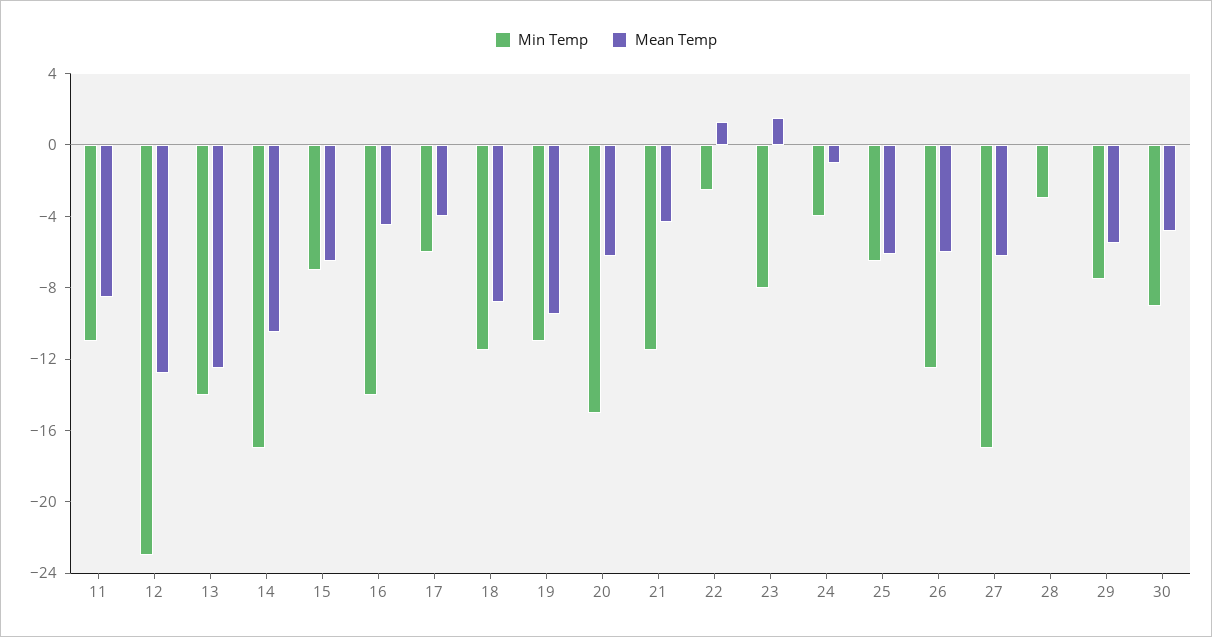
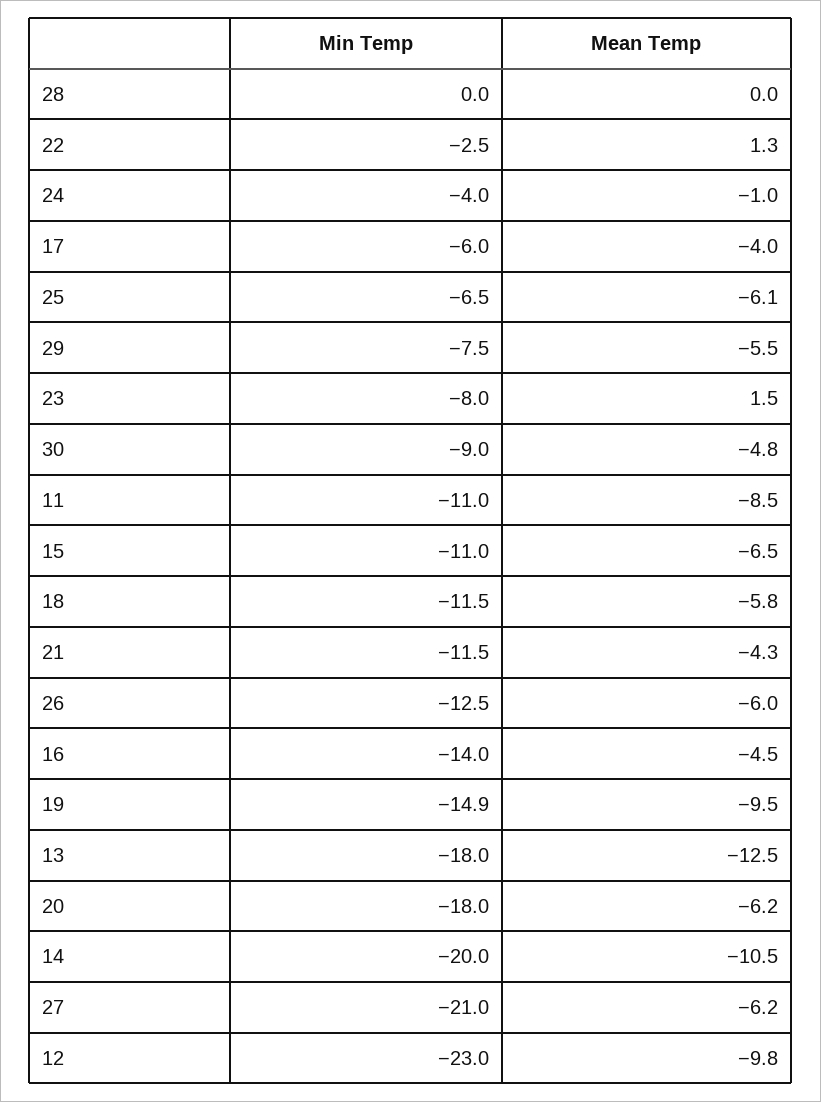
  {
    "Min Temp": {
      "11": -11,
      "12": -23,
-     "13": -14,
+     "13": -18,
-     "14": -17,
+     "14": -20,
-     "15": -7,
+     "15": -11,
      "16": -14,
      "17": -6,
      "18": -11.5,
-     "19": -11,
+     "19": -14.9,
-     "20": -15,
+     "20": -18,
      "21": -11.5,
      "22": -2.5,
      "23": -8,
      "24": -4,
      "25": -6.5,
      "26": -12.5,
-     "27": -17,
+     "27": -21,
-     "28": -3,
+     "28": 0,
      "29": -7.5,
      "30": -9
    },
    "Mean Temp": {
      "11": -8.5,
-     "12": -13,
+     "12": -9.8,
      "13": -12.5,
      "14": -10.5,
      "15": -6.5,
      "16": -4.5,
      "17": -4,
-     "18": -9,
+     "18": -5.8,
      "19": -9.5,
      "20": -6.2,
      "21": -4.3,
      "22": 1.3,
      "23": 1.5,
      "24": -1,
      "25": -6.1,
      "26": -6,
      "27": -6.2,
      "28": 0,
      "29": -5.5,
      "30": -4.8
    }
  }

